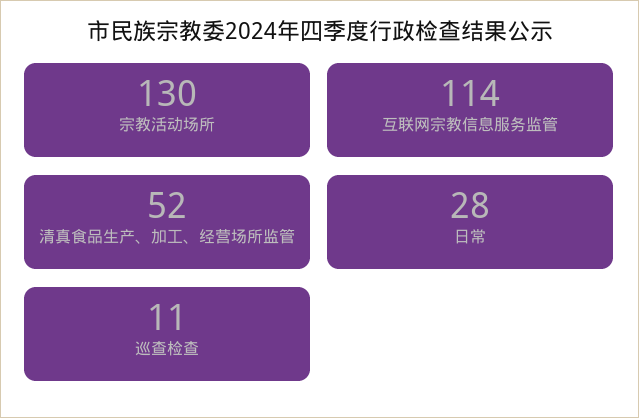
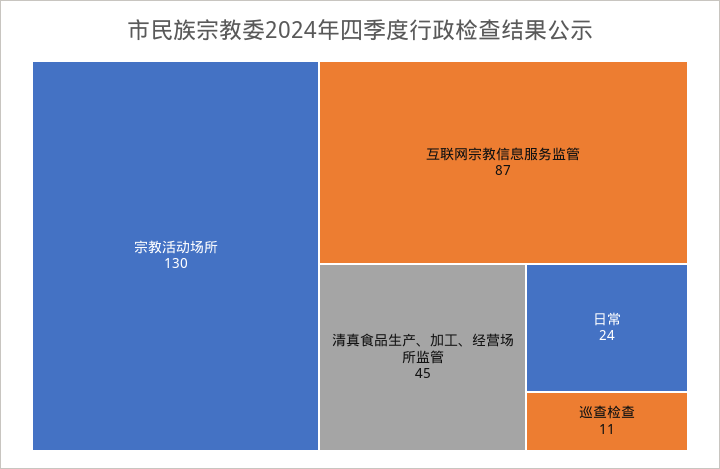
  {
    "宗教活动场所": 130,
-   "互联网宗教信息服务监管": 114,
+   "互联网宗教信息服务监管": 87,
-   "清真食品生产、加工、经营场所监管": 52,
+   "清真食品生产、加工、经营场所监管": 45,
-   "日常": 28,
+   "日常": 24,
    "巡查检查": 11
  }

